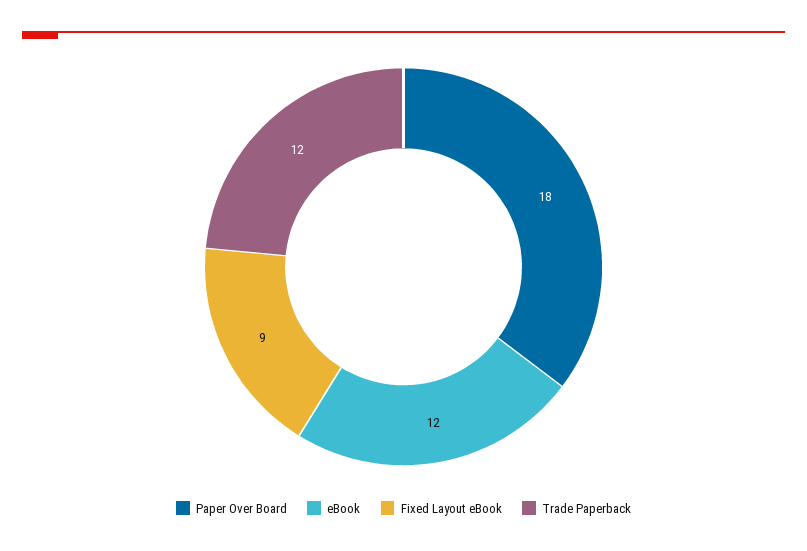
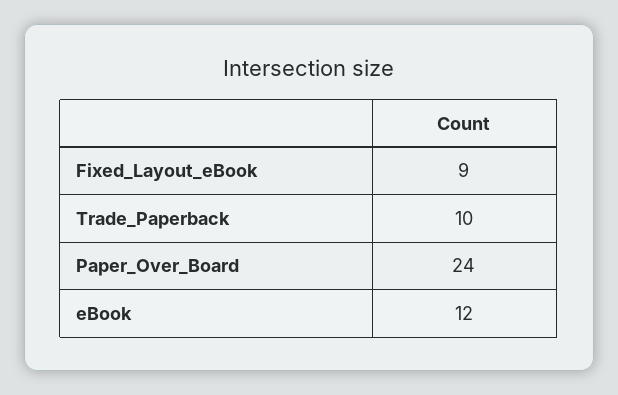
  {
-   "Paper Over Board": 18,
+   "Paper Over Board": 24,
    "eBook": 12,
    "Fixed Layout eBook": 9,
-   "Trade Paperback": 12
+   "Trade Paperback": 10
  }

